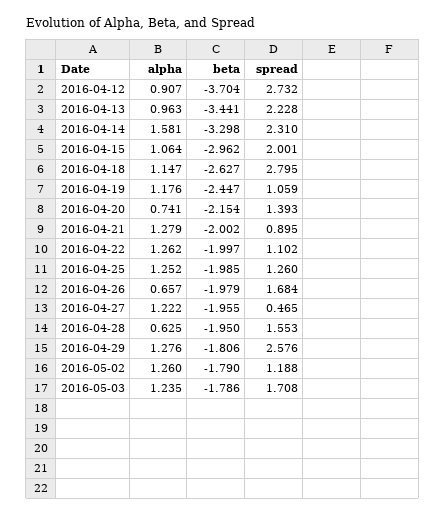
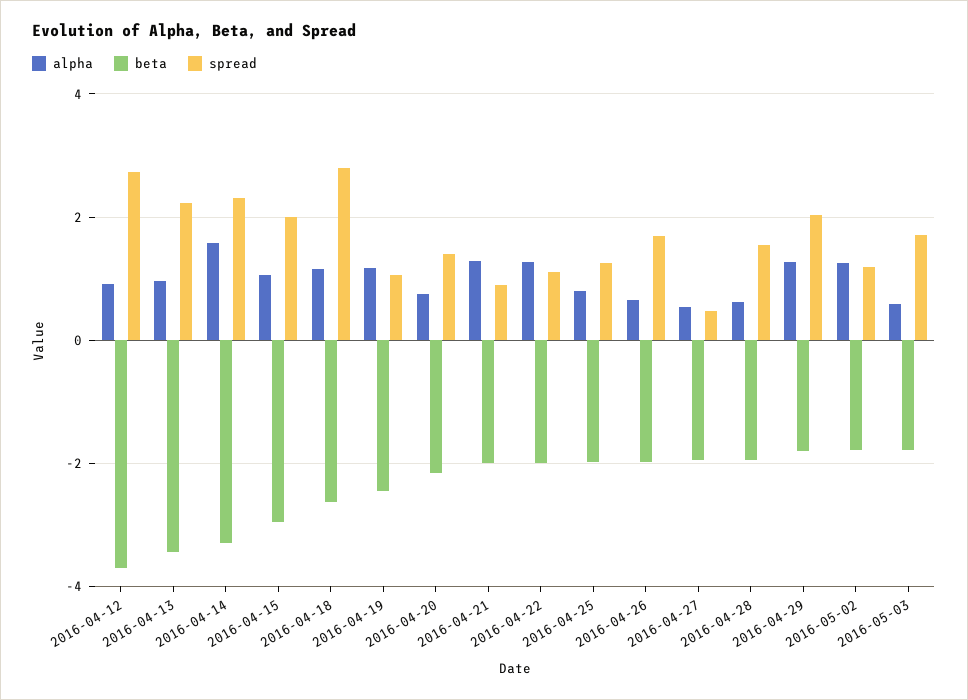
  {
    "alpha": {
      "2016-04-12": 0.907,
      "2016-04-13": 0.963,
      "2016-04-14": 1.581,
      "2016-04-15": 1.064,
      "2016-04-18": 1.147,
      "2016-04-19": 1.176,
      "2016-04-20": 0.741,
      "2016-04-21": 1.279,
      "2016-04-22": 1.262,
-     "2016-04-25": 1.252,
+     "2016-04-25": 0.8,
      "2016-04-26": 0.657,
-     "2016-04-27": 1.222,
+     "2016-04-27": 0.6,
      "2016-04-28": 0.625,
      "2016-04-29": 1.276,
      "2016-05-02": 1.26,
-     "2016-05-03": 1.235
+     "2016-05-03": 0.6
    },
    "beta": {
      "2016-04-12": -3.704,
      "2016-04-13": -3.441,
      "2016-04-14": -3.298,
      "2016-04-15": -2.962,
      "2016-04-18": -2.627,
      "2016-04-19": -2.447,
      "2016-04-20": -2.154,
      "2016-04-21": -2.002,
      "2016-04-22": -1.997,
      "2016-04-25": -1.985,
      "2016-04-26": -1.979,
      "2016-04-27": -1.955,
      "2016-04-28": -1.95,
      "2016-04-29": -1.806,
      "2016-05-02": -1.79,
      "2016-05-03": -1.786
    },
    "spread": {
      "2016-04-12": 2.732,
      "2016-04-13": 2.228,
      "2016-04-14": 2.31,
      "2016-04-15": 2.001,
      "2016-04-18": 2.795,
      "2016-04-19": 1.059,
      "2016-04-20": 1.393,
      "2016-04-21": 0.895,
      "2016-04-22": 1.102,
      "2016-04-25": 1.26,
      "2016-04-26": 1.684,
      "2016-04-27": 0.465,
      "2016-04-28": 1.553,
-     "2016-04-29": 2.576,
+     "2016-04-29": 2,
      "2016-05-02": 1.188,
      "2016-05-03": 1.708
    }
  }

